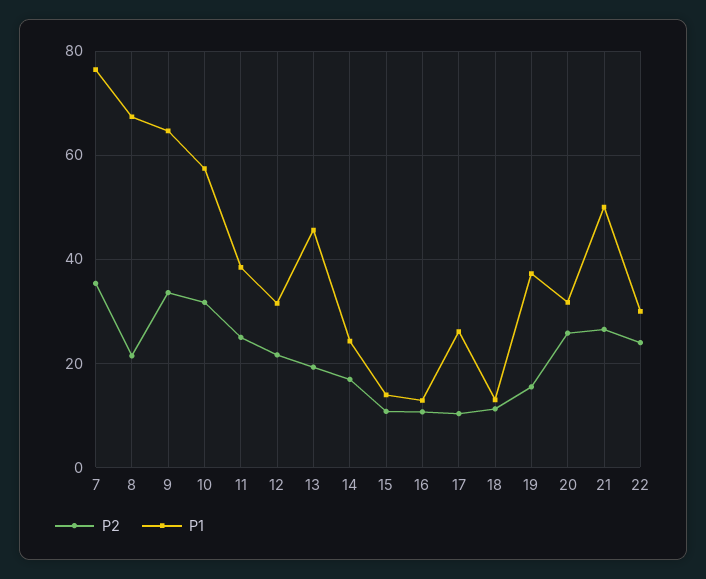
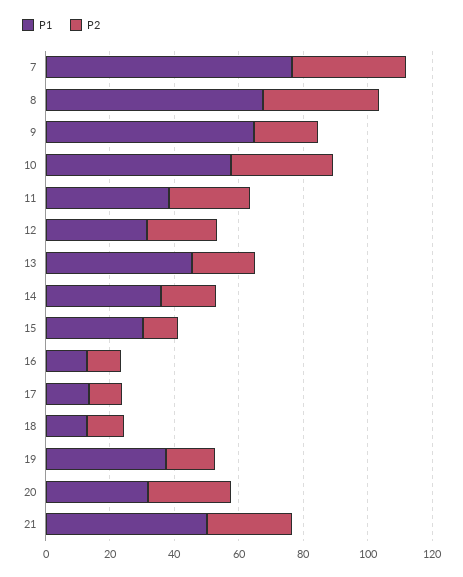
  {
    "P2": {
      "7": 36,
-     "8": 22,
+     "8": 35,
-     "9": 34,
+     "9": 20,
      "10": 32,
      "11": 26,
      "12": 22,
      "13": 20,
      "14": 16,
      "15": 10,
      "16": 10,
      "17": 10,
      "18": 12,
      "19": 16,
      "20": 26,
-     "21": 26,
+     "21": 26
-     "22": 24
    },
    "P1": {
      "7": 76,
      "8": 68,
      "9": 64,
      "10": 58,
      "11": 38,
      "12": 32,
      "13": 46,
-     "14": 24,
+     "14": 35,
-     "15": 14,
+     "15": 30,
      "16": 12,
-     "17": 26,
+     "17": 15,
      "18": 12,
      "19": 38,
      "20": 32,
-     "21": 50,
+     "21": 50
-     "22": 30
    }
  }

